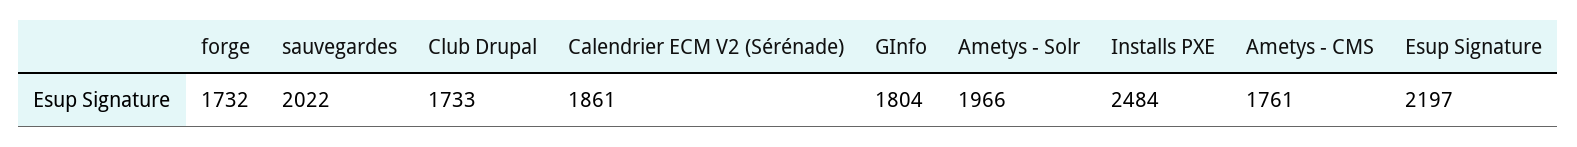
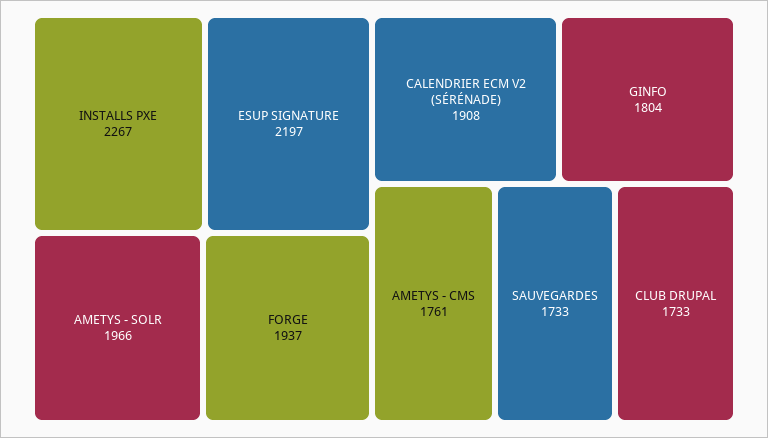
  {
-   "forge": 1732,
+   "forge": 1937,
-   "sauvegardes": 2022,
+   "sauvegardes": 1733,
    "Club Drupal": 1733,
-   "Calendrier ECM V2 (Sérénade)": 1861,
+   "Calendrier ECM V2 (Sérénade)": 1908,
    "GInfo": 1804,
    "Ametys - Solr": 1966,
-   "Installs PXE": 2484,
+   "Installs PXE": 2267,
    "Ametys - CMS": 1761,
    "Esup Signature": 2197
  }

